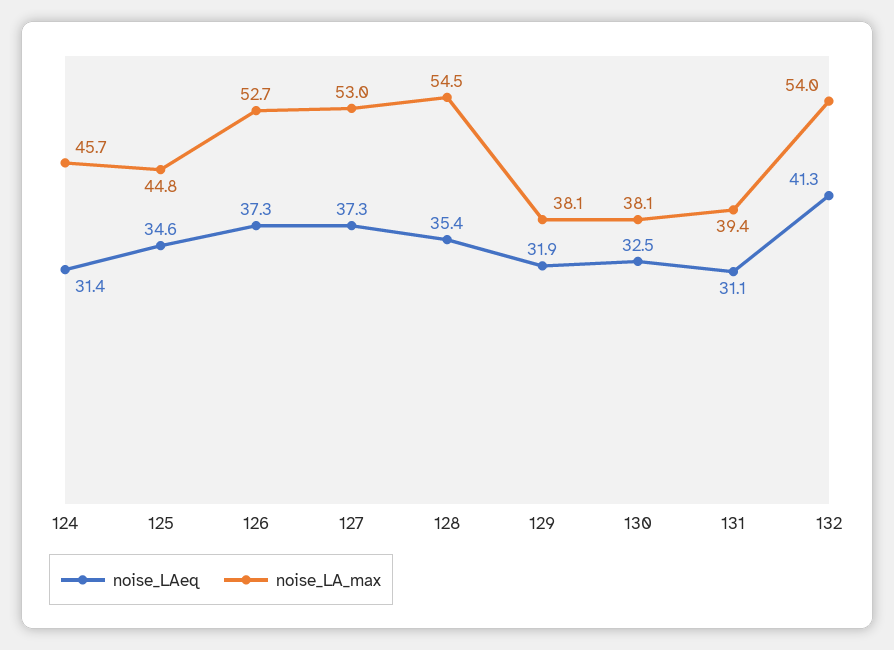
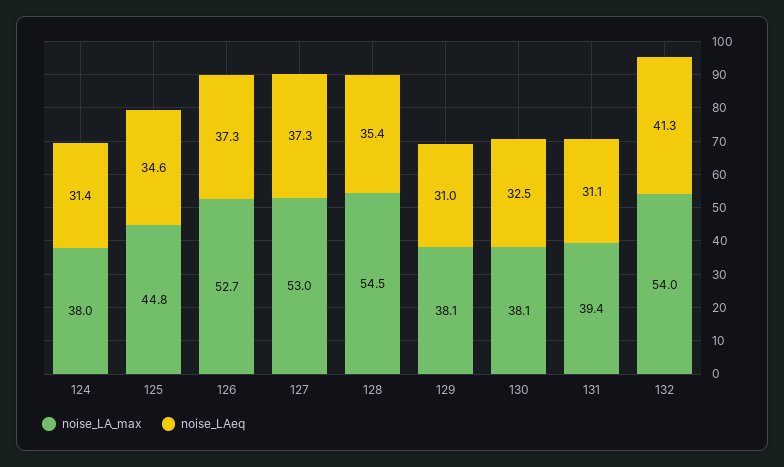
  {
    "noise_LAeq": {
      "124": 31.4,
      "125": 34.6,
      "126": 37.3,
      "127": 37.3,
      "128": 35.4,
-     "129": 31.9,
+     "129": 31,
      "130": 32.5,
      "131": 31.1,
      "132": 41.3
    },
    "noise_LA_max": {
-     "124": 45.7,
+     "124": 38,
      "125": 44.8,
      "126": 52.7,
      "127": 53,
      "128": 54.5,
      "129": 38.1,
      "130": 38.1,
      "131": 39.4,
      "132": 54
    }
  }

